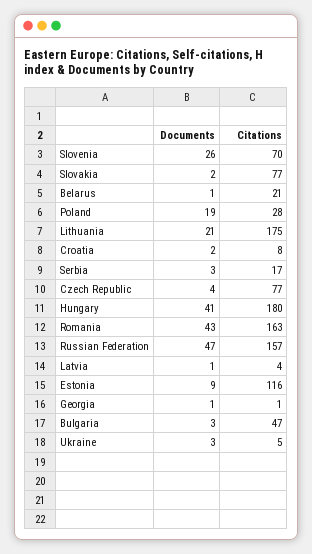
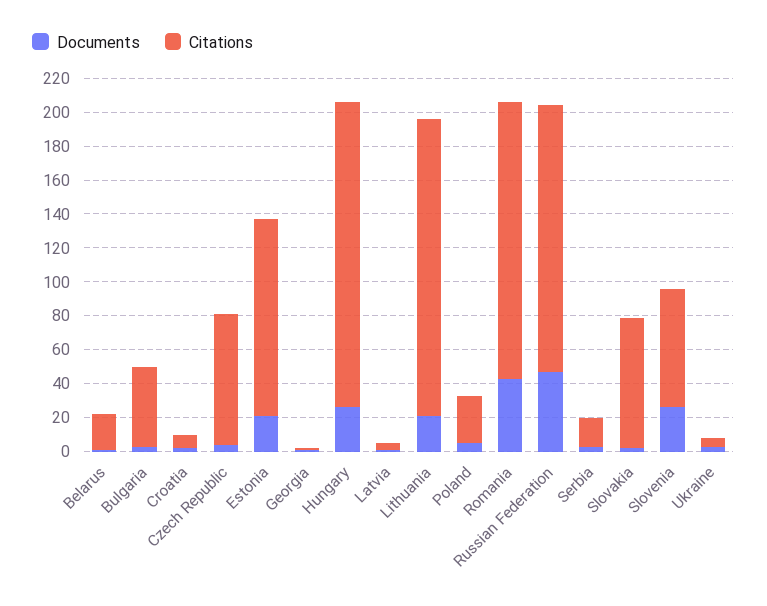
  {
    "Documents": {
      "Slovenia": 26,
      "Slovakia": 2,
      "Belarus": 1,
-     "Poland": 19,
+     "Poland": 5,
      "Lithuania": 21,
      "Croatia": 2,
      "Serbia": 3,
      "Czech Republic": 4,
-     "Hungary": 41,
+     "Hungary": 25,
      "Romania": 43,
      "Russian Federation": 47,
      "Latvia": 1,
-     "Estonia": 9,
+     "Estonia": 20,
      "Georgia": 1,
      "Bulgaria": 3,
      "Ukraine": 3
    },
    "Citations": {
      "Slovenia": 70,
      "Slovakia": 77,
      "Belarus": 21,
      "Poland": 28,
      "Lithuania": 175,
      "Croatia": 8,
      "Serbia": 17,
      "Czech Republic": 77,
      "Hungary": 180,
      "Romania": 163,
      "Russian Federation": 157,
      "Latvia": 4,
      "Estonia": 116,
      "Georgia": 1,
      "Bulgaria": 47,
      "Ukraine": 5
    }
  }

